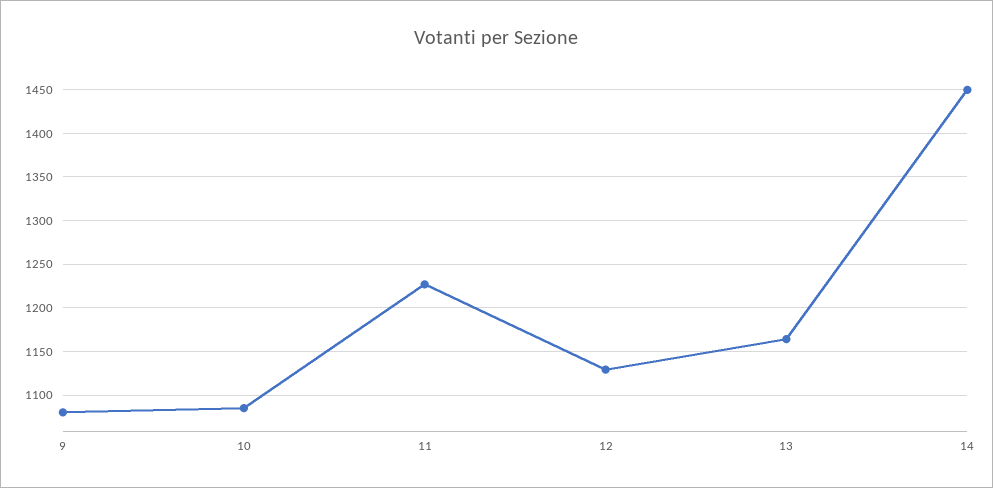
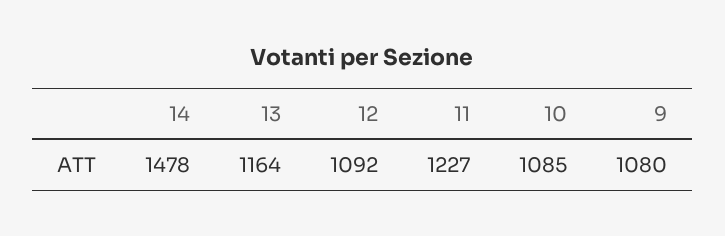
  {
    "9": 1080,
    "10": 1085,
    "11": 1227,
-   "12": 1130,
+   "12": 1092,
    "13": 1164,
-   "14": 1450
+   "14": 1478
  }

